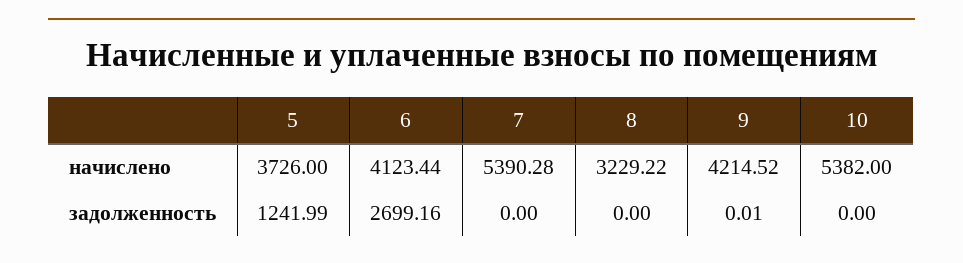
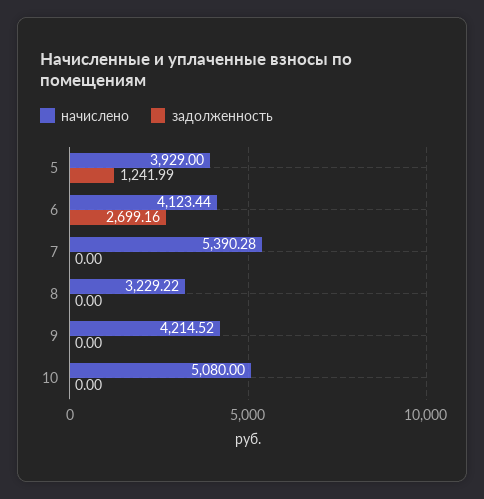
  {
    "начислено": {
-     "5": 3726,
+     "5": 3929,
      "6": 4123.44,
      "7": 5390.28,
      "8": 3229.22,
      "9": 4214.52,
-     "10": 5382
+     "10": 5080
    },
    "задолженность": {
      "5": 1241.99,
      "6": 2699.16,
      "7": 0,
      "8": 0,
-     "9": 0.01,
+     "9": 0,
      "10": 0
    }
  }

